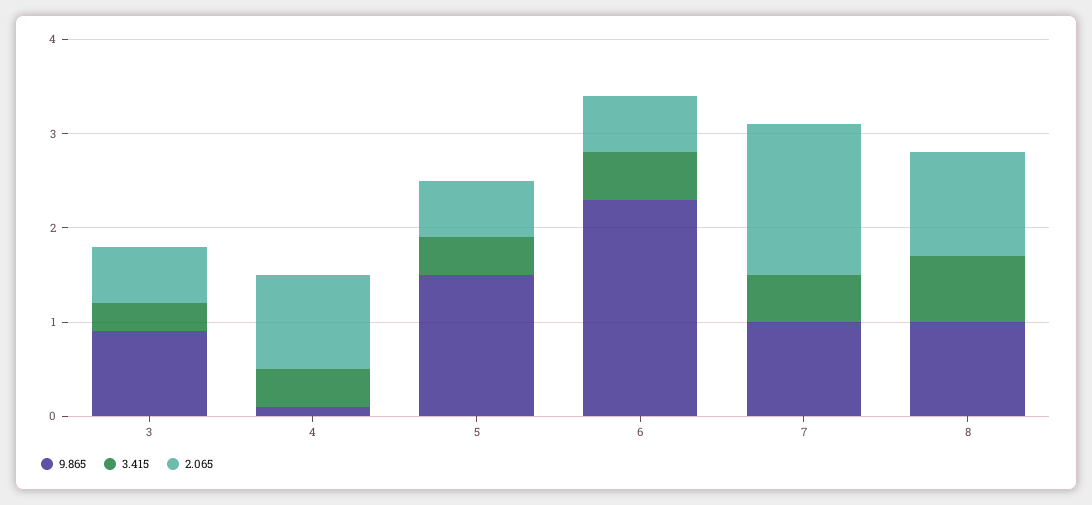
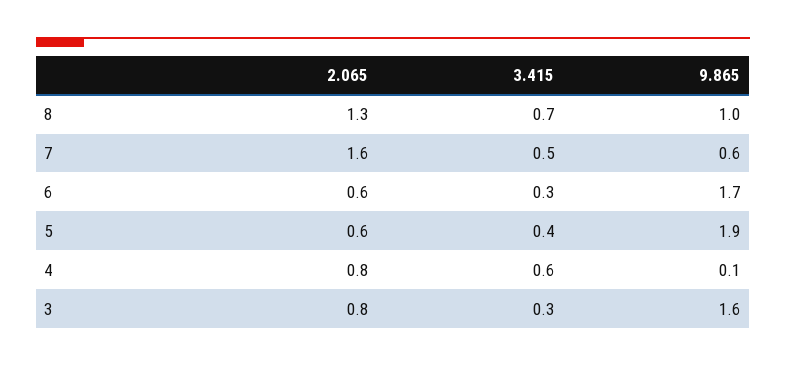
  {
    "9.865": {
-     "3": 0.9,
+     "3": 1.6,
      "4": 0.1,
-     "5": 1.5,
+     "5": 1.9,
-     "6": 2.3,
+     "6": 1.7,
-     "7": 1,
+     "7": 0.6,
      "8": 1
    },
    "3.415": {
      "3": 0.3,
-     "4": 0.4,
+     "4": 0.6,
      "5": 0.4,
-     "6": 0.5,
+     "6": 0.3,
      "7": 0.5,
      "8": 0.7
    },
    "2.065": {
-     "3": 0.6,
+     "3": 0.8,
-     "4": 1,
+     "4": 0.8,
      "5": 0.6,
      "6": 0.6,
      "7": 1.6,
-     "8": 1.1
+     "8": 1.3
    }
  }

